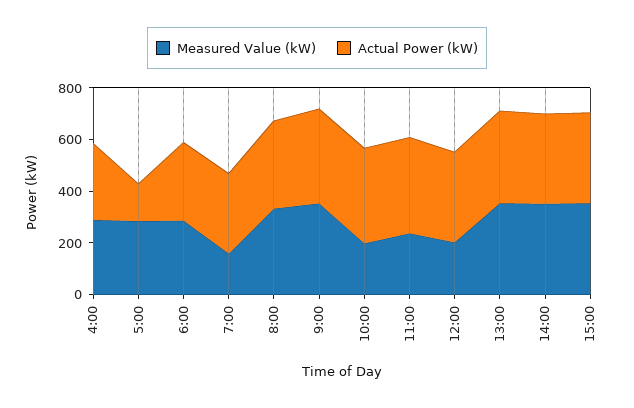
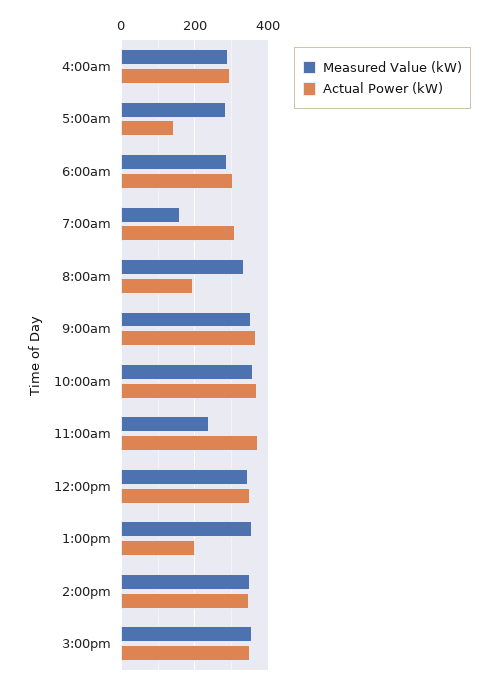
  {
    "Measured Value (kW)": {
      "4:00": 280,
      "5:00": 280,
      "6:00": 280,
      "7:00": 160,
      "8:00": 340,
      "9:00": 360,
-     "10:00": 200,
+     "10:00": 360,
      "11:00": 240,
-     "12:00": 200,
+     "12:00": 340,
      "13:00": 360,
      "14:00": 360,
      "15:00": 360
    },
    "Actual Power (kW)": {
      "4:00": 300,
      "5:00": 140,
      "6:00": 300,
      "7:00": 320,
-     "8:00": 350,
+     "8:00": 200,
      "9:00": 360,
      "10:00": 360,
      "11:00": 380,
      "12:00": 340,
-     "13:00": 350,
+     "13:00": 200,
      "14:00": 340,
      "15:00": 360
    }
  }

